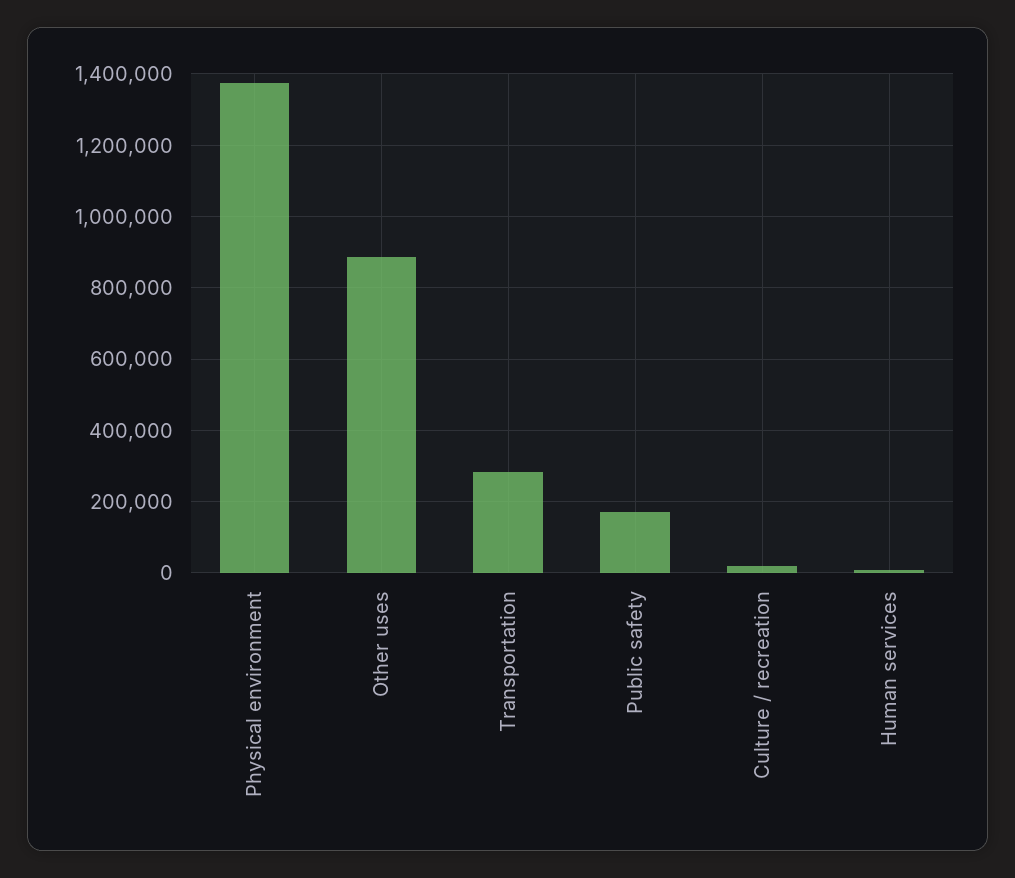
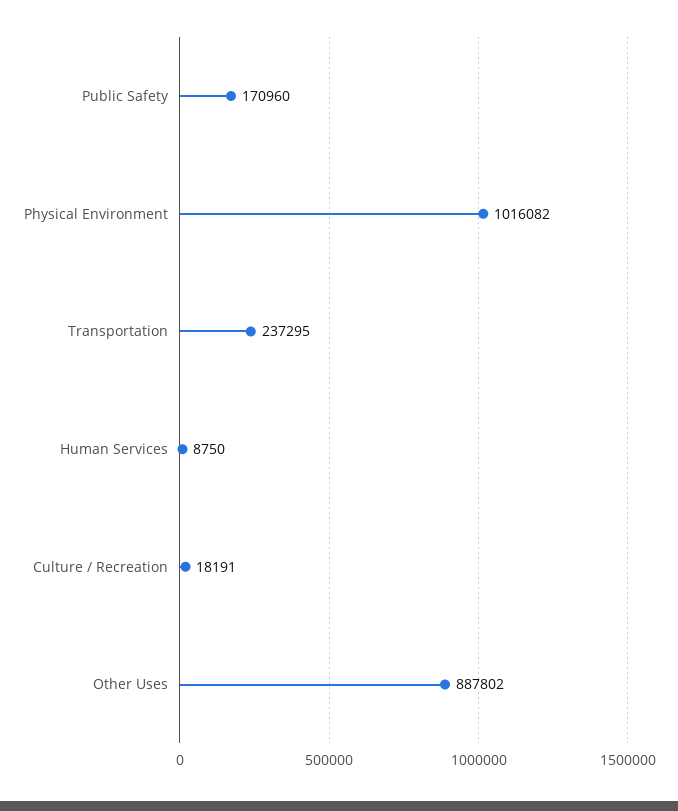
  {
-   "Physical environment": 1380000,
+   "Physical environment": 1016082,
    "Other uses": 887802,
-   "Transportation": 280000,
+   "Transportation": 237295,
    "Public safety": 170960,
    "Culture / recreation": 18191,
    "Human services": 8750
  }

